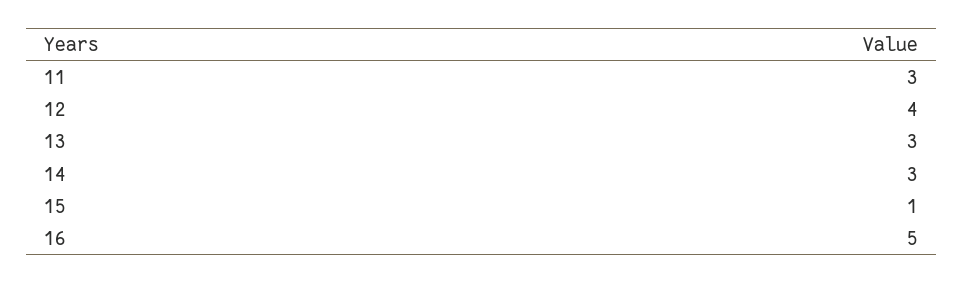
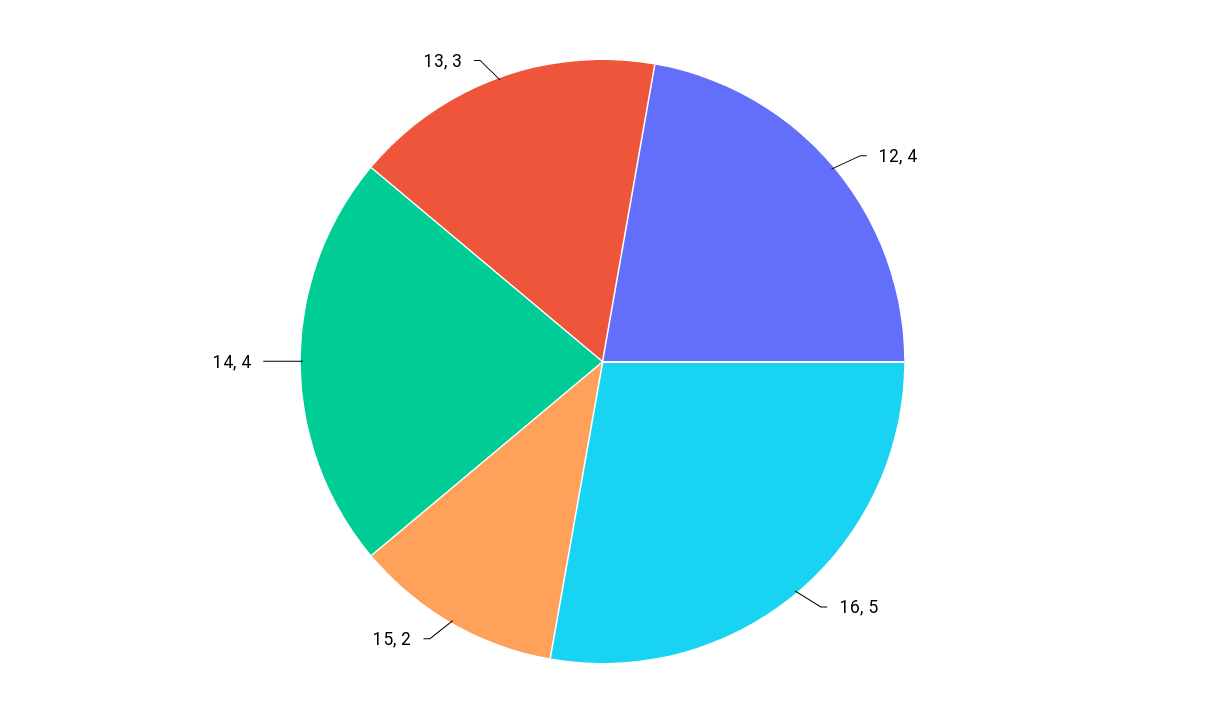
  {
-   "11": 3,
    "12": 4,
    "13": 3,
-   "14": 3,
+   "14": 4,
-   "15": 1,
+   "15": 2,
    "16": 5
  }

